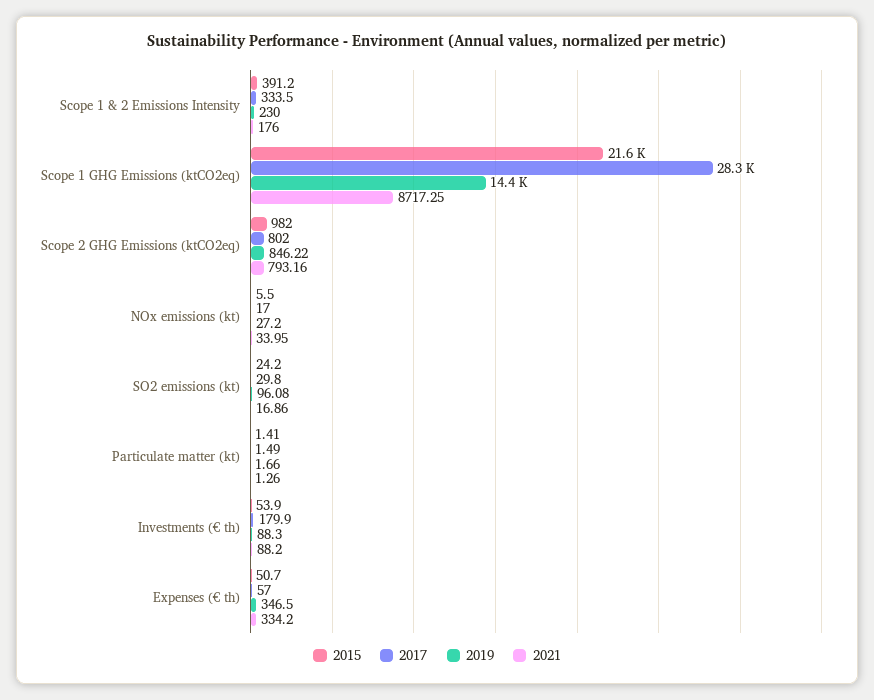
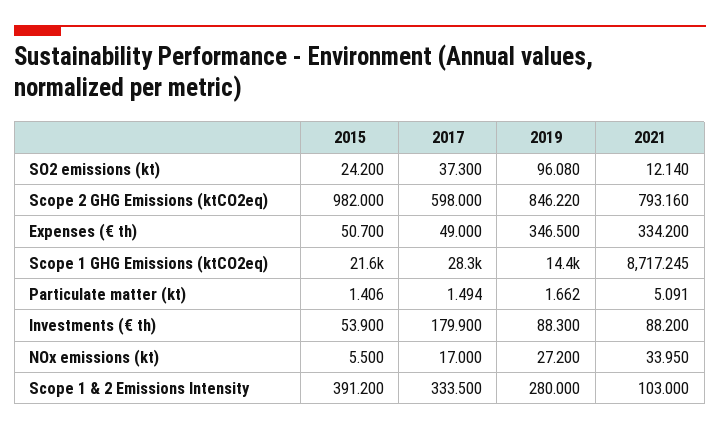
  {
    "2015": {
      "Scope 1 & 2 Emissions Intensity": 391.2,
      "Scope 1 GHG Emissions (ktCO2eq)": 21600,
      "Scope 2 GHG Emissions (ktCO2eq)": 982,
      "NOx emissions (kt)": 5.5,
      "SO2 emissions (kt)": 24.2,
      "Particulate matter (kt)": 1.406,
      "Investments (€ th)": 53.9,
      "Expenses (€ th)": 50.7
    },
    "2017": {
      "Scope 1 & 2 Emissions Intensity": 333.5,
      "Scope 1 GHG Emissions (ktCO2eq)": 28300,
-     "Scope 2 GHG Emissions (ktCO2eq)": 802,
+     "Scope 2 GHG Emissions (ktCO2eq)": 598,
      "NOx emissions (kt)": 17,
-     "SO2 emissions (kt)": 29.8,
+     "SO2 emissions (kt)": 37.3,
      "Particulate matter (kt)": 1.494,
      "Investments (€ th)": 179.9,
-     "Expenses (€ th)": 57
+     "Expenses (€ th)": 49
    },
    "2019": {
-     "Scope 1 & 2 Emissions Intensity": 230,
+     "Scope 1 & 2 Emissions Intensity": 280,
      "Scope 1 GHG Emissions (ktCO2eq)": 14400,
      "Scope 2 GHG Emissions (ktCO2eq)": 846.22,
      "NOx emissions (kt)": 27.2,
      "SO2 emissions (kt)": 96.08,
      "Particulate matter (kt)": 1.662,
      "Investments (€ th)": 88.3,
      "Expenses (€ th)": 346.5
    },
    "2021": {
-     "Scope 1 & 2 Emissions Intensity": 176,
+     "Scope 1 & 2 Emissions Intensity": 103,
      "Scope 1 GHG Emissions (ktCO2eq)": 8717.245,
      "Scope 2 GHG Emissions (ktCO2eq)": 793.16,
      "NOx emissions (kt)": 33.95,
-     "SO2 emissions (kt)": 16.86,
+     "SO2 emissions (kt)": 12.14,
-     "Particulate matter (kt)": 1.26,
+     "Particulate matter (kt)": 5.091,
      "Investments (€ th)": 88.2,
      "Expenses (€ th)": 334.2
    }
  }

